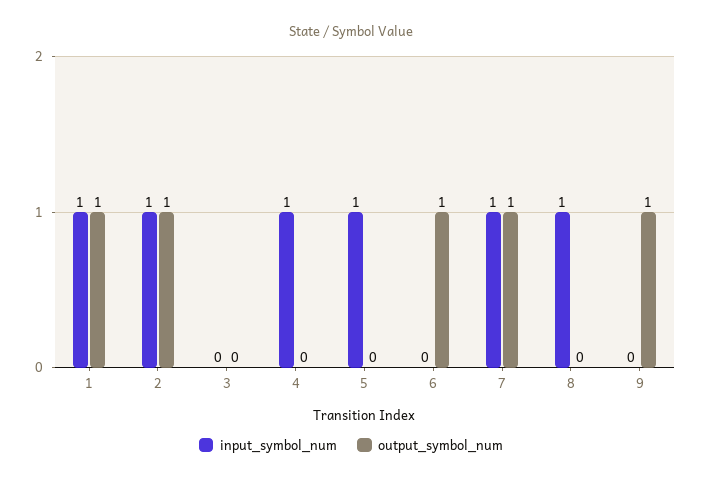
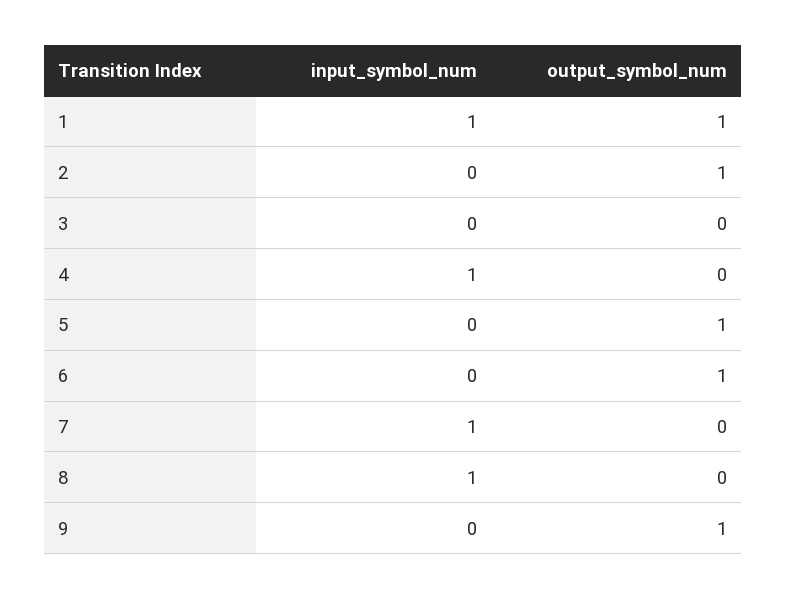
  {
    "input_symbol_num": {
      "1": 1,
-     "2": 1,
+     "2": 0,
      "3": 0,
      "4": 1,
-     "5": 1,
+     "5": 0,
      "6": 0,
      "7": 1,
      "8": 1,
      "9": 0
    },
    "output_symbol_num": {
      "1": 1,
      "2": 1,
      "3": 0,
      "4": 0,
-     "5": 0,
+     "5": 1,
      "6": 1,
-     "7": 1,
+     "7": 0,
      "8": 0,
      "9": 1
    }
  }

